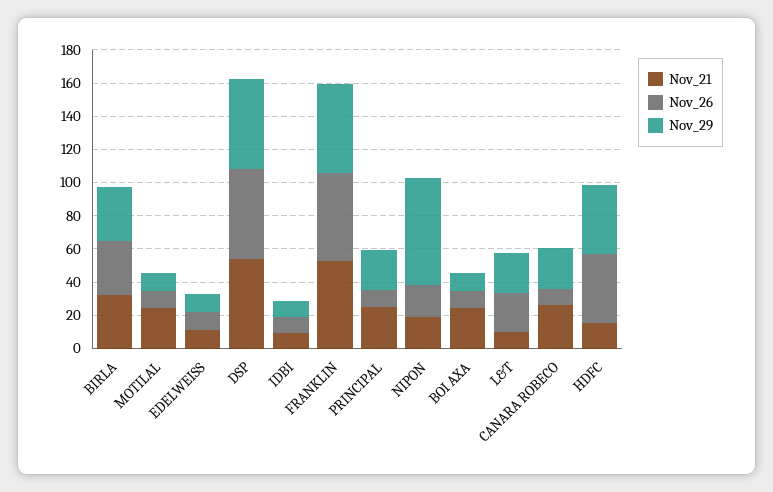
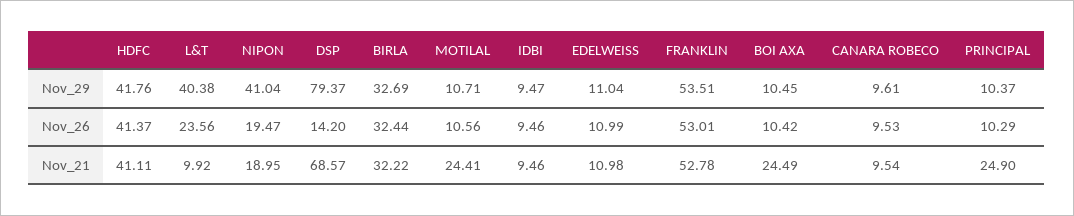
  {
    "Nov_21": {
      "BIRLA": 32.22,
      "MOTILAL": 24.41,
      "EDELWEISS": 10.98,
-     "DSP": 55,
+     "DSP": 68.57,
      "IDBI": 9.46,
      "FRANKLIN": 52.78,
      "PRINCIPAL": 24.9,
      "NIPON": 18.95,
      "BOI AXA": 24.49,
      "L&T": 9.92,
-     "CANARA ROBECO": 25,
+     "CANARA ROBECO": 9.54,
-     "HDFC": 15
+     "HDFC": 41.11
    },
    "Nov_26": {
      "BIRLA": 32.44,
      "MOTILAL": 10.56,
      "EDELWEISS": 10.99,
-     "DSP": 55,
+     "DSP": 14.2,
      "IDBI": 9.46,
      "FRANKLIN": 53.01,
      "PRINCIPAL": 10.29,
      "NIPON": 19.47,
      "BOI AXA": 10.42,
      "L&T": 23.56,
      "CANARA ROBECO": 9.53,
      "HDFC": 41.37
    },
    "Nov_29": {
      "BIRLA": 32.69,
      "MOTILAL": 10.71,
      "EDELWEISS": 11.04,
-     "DSP": 55,
+     "DSP": 79.37,
      "IDBI": 9.47,
      "FRANKLIN": 53.51,
-     "PRINCIPAL": 25,
+     "PRINCIPAL": 10.37,
-     "NIPON": 65,
+     "NIPON": 41.04,
      "BOI AXA": 10.45,
-     "L&T": 25,
+     "L&T": 40.38,
-     "CANARA ROBECO": 25,
+     "CANARA ROBECO": 9.61,
      "HDFC": 41.76
    }
  }

